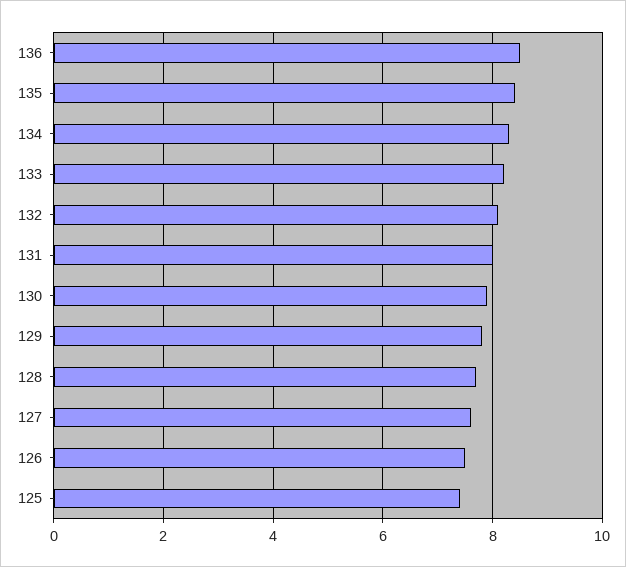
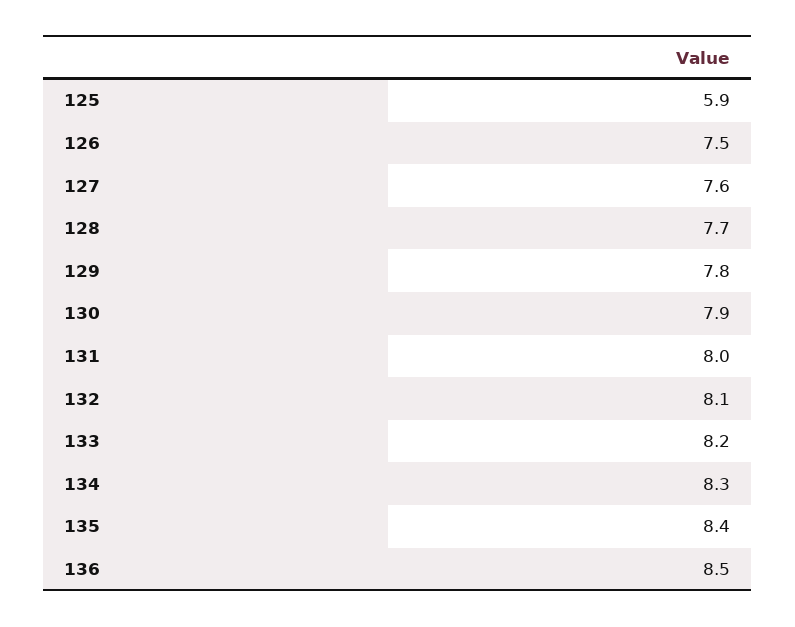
  {
    "136": 8.5,
    "135": 8.4,
    "134": 8.3,
    "133": 8.2,
    "132": 8.1,
    "131": 8,
    "130": 7.9,
    "129": 7.8,
    "128": 7.7,
    "127": 7.6,
    "126": 7.5,
-   "125": 7.5
+   "125": 5.9
  }

